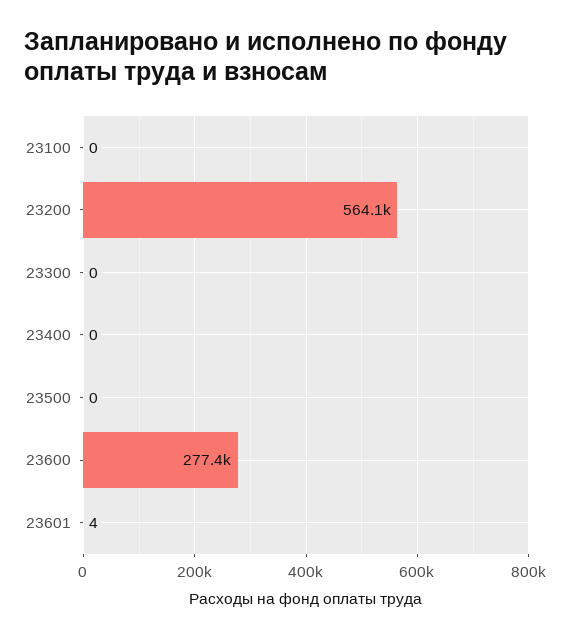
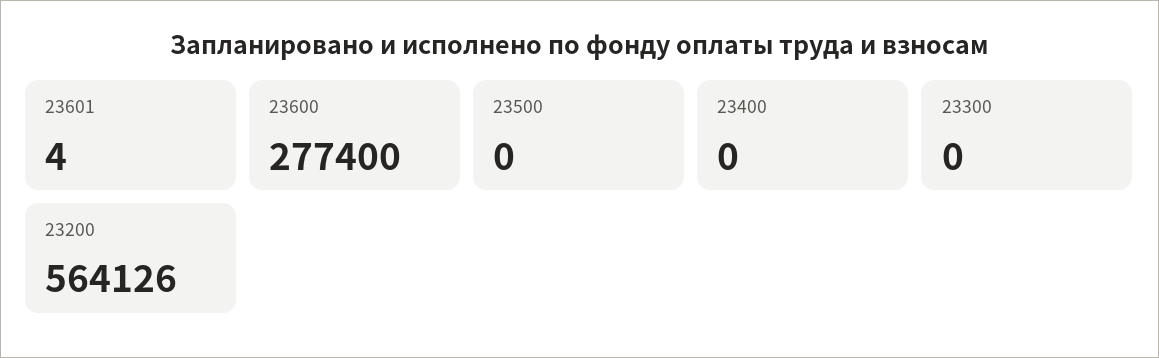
  {
-   "23100": 0,
    "23200": 564126,
    "23300": 0,
    "23400": 0,
    "23500": 0,
    "23600": 277400,
    "23601": 4
  }

